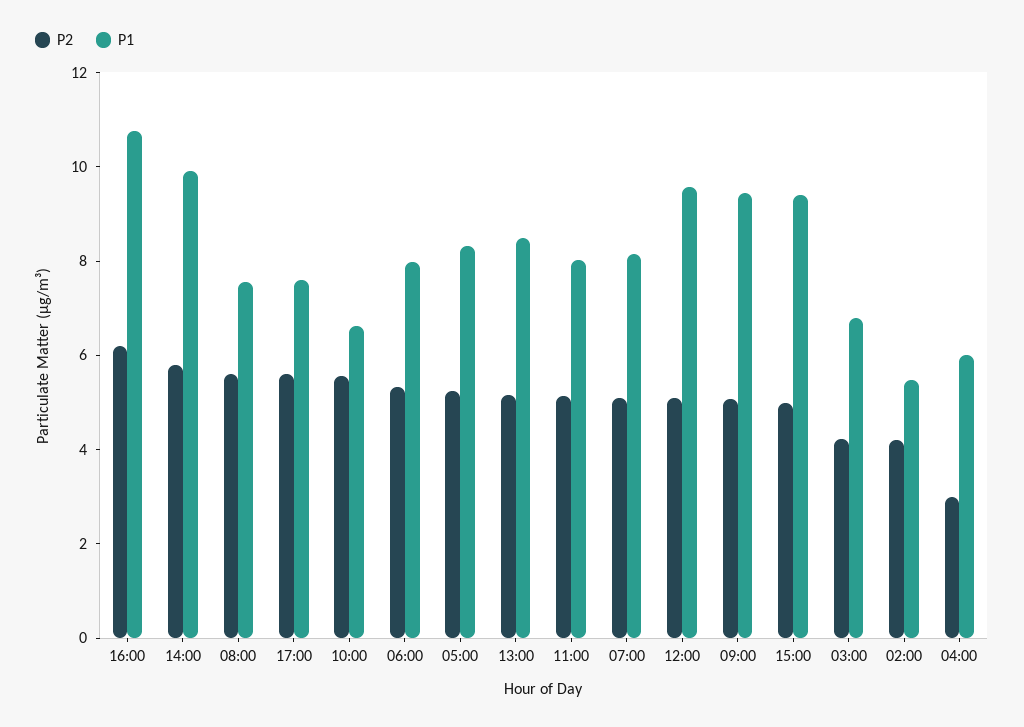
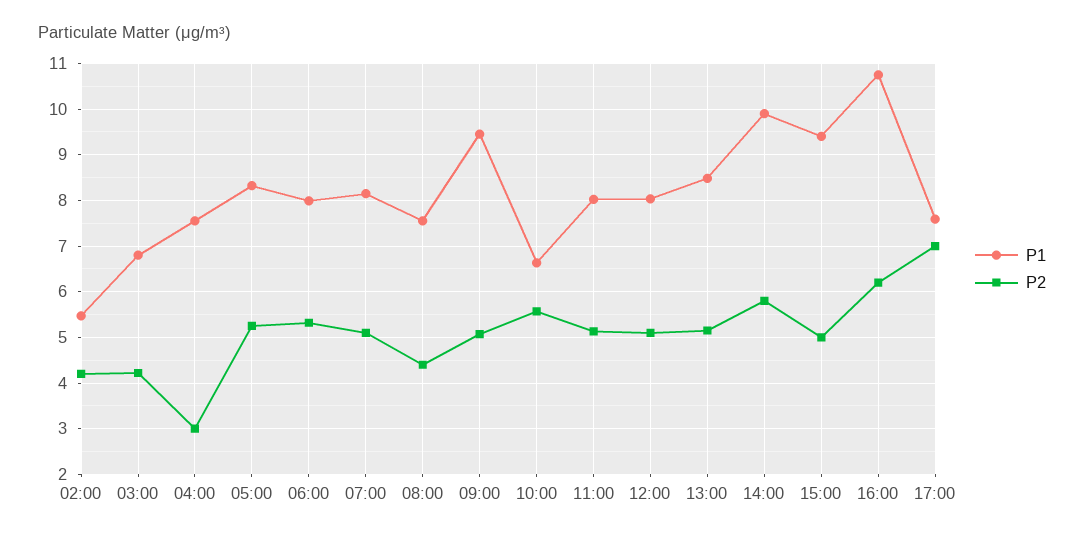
  {
    "P2": {
      "16:00": 6.2,
      "14:00": 5.8,
-     "08:00": 5.5,
+     "08:00": 4.4,
-     "17:00": 5.5,
+     "17:00": 7,
      "10:00": 5.6,
      "06:00": 5.4,
      "05:00": 5.2,
      "13:00": 5.2,
      "11:00": 5.2,
      "07:00": 5.2,
      "12:00": 5.2,
      "09:00": 5,
      "15:00": 5,
      "03:00": 4.2,
      "02:00": 4.2,
      "04:00": 3
    },
    "P1": {
      "16:00": 10.8,
      "14:00": 10,
      "08:00": 7.6,
      "17:00": 7.6,
      "10:00": 6.6,
      "06:00": 8,
      "05:00": 8.4,
      "13:00": 8.4,
      "11:00": 8,
      "07:00": 8.2,
-     "12:00": 9.5,
+     "12:00": 8,
      "09:00": 9.4,
      "15:00": 9.4,
      "03:00": 6.8,
      "02:00": 5.4,
-     "04:00": 6
+     "04:00": 7.6
    }
  }

